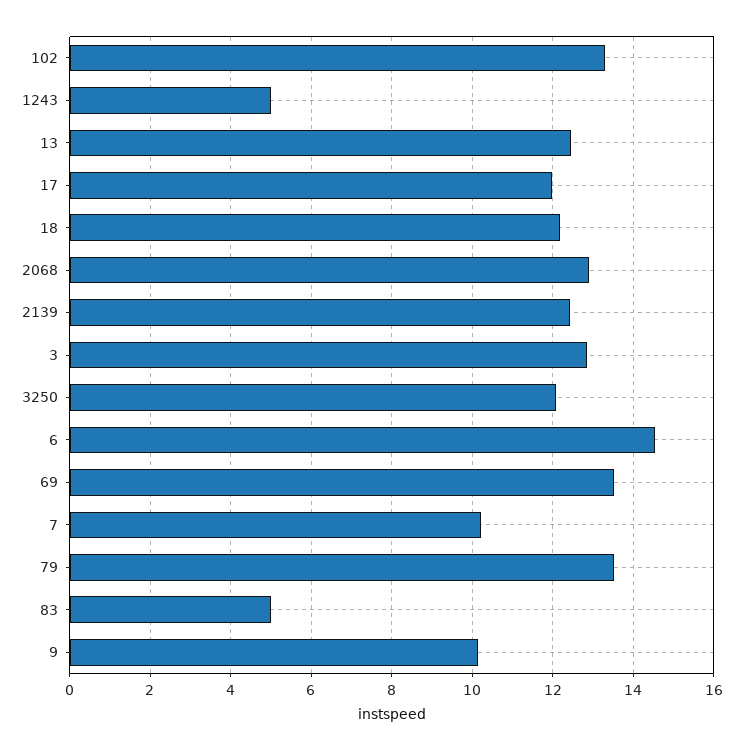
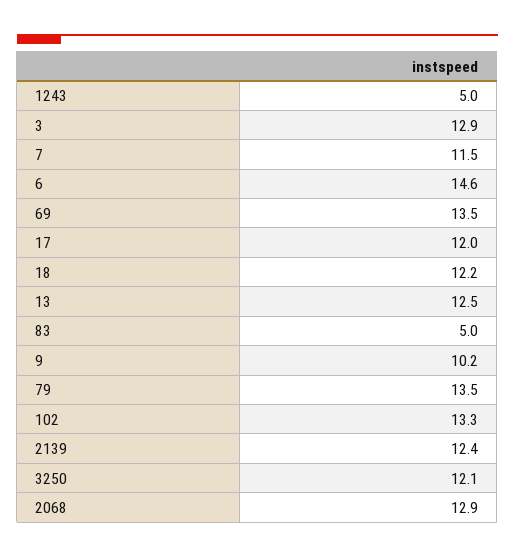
  {
    "102": 13.3,
    "1243": 5,
    "13": 12.5,
    "17": 12,
    "18": 12.2,
    "2068": 12.9,
    "2139": 12.4,
    "3": 12.9,
    "3250": 12.1,
    "6": 14.6,
    "69": 13.5,
-   "7": 10.2,
+   "7": 11.5,
    "79": 13.5,
    "83": 5,
    "9": 10.2
  }

